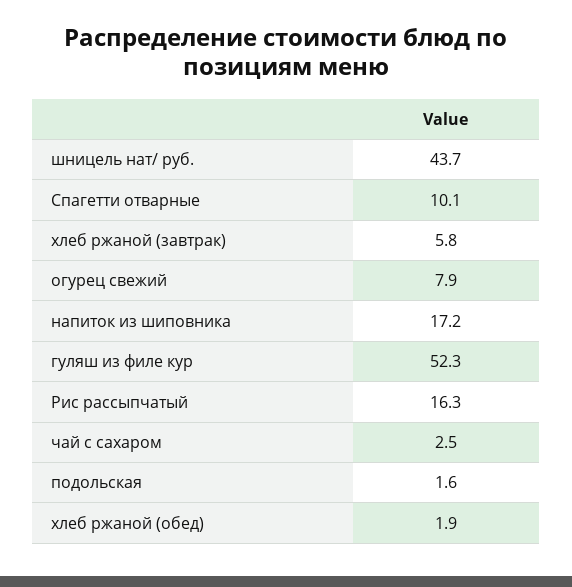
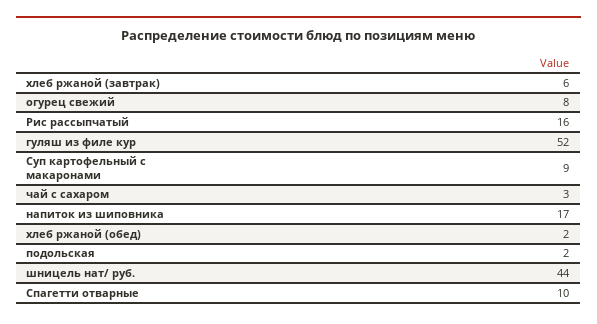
  {
    "шницель нат/ руб.": 43.7,
    "Спагетти отварные": 10.1,
    "хлеб ржаной (завтрак)": 5.8,
    "огурец свежий": 7.9,
    "напиток из шиповника": 17.2,
    "гуляш из филе кур": 52.3,
    "Рис рассыпчатый": 16.3,
    "чай с сахаром": 2.5,
    "подольская": 1.6,
-   "хлеб ржаной (обед)": 1.9
+   "хлеб ржаной (обед)": 1.9,
+   "Суп картофельный с макаронами": 9
  }

